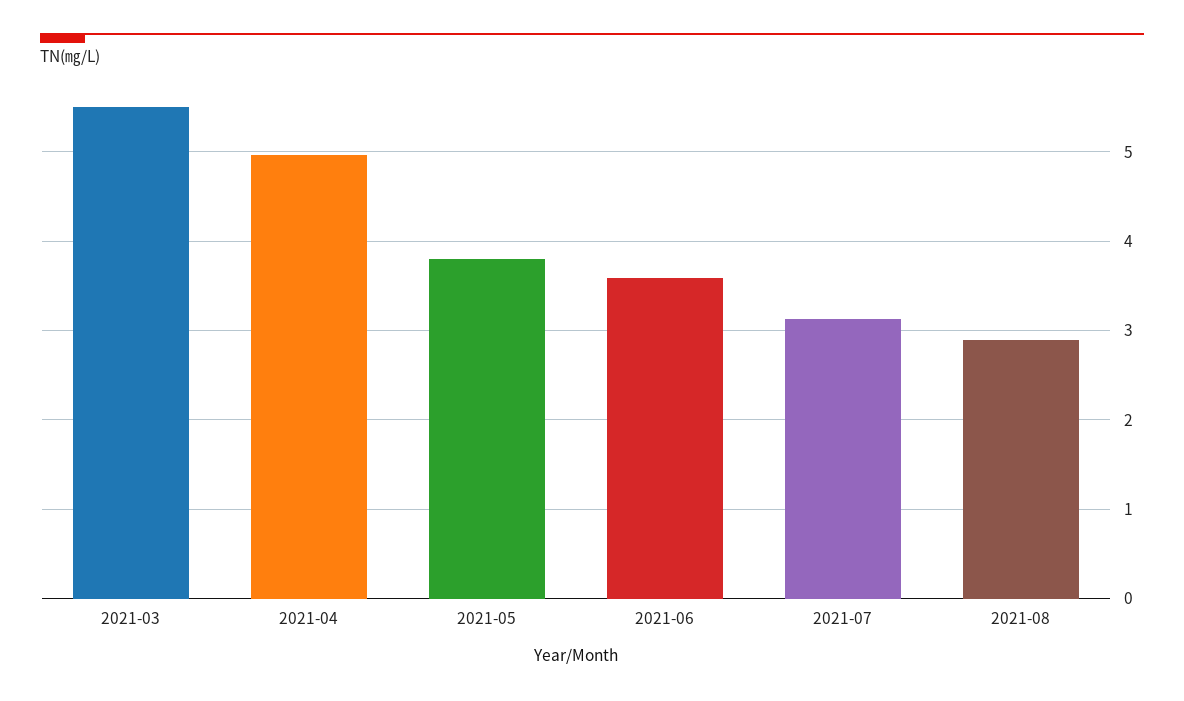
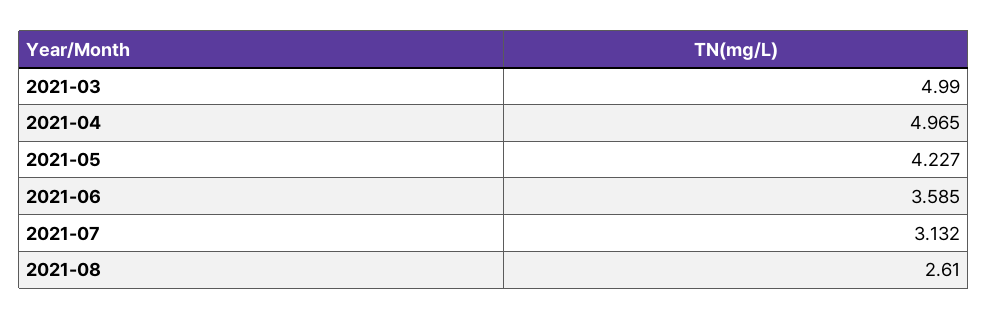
  {
-   "2021-03": 5.5,
+   "2021-03": 4.99,
    "2021-04": 4.965,
-   "2021-05": 3.8,
+   "2021-05": 4.227,
    "2021-06": 3.585,
    "2021-07": 3.132,
-   "2021-08": 2.9
+   "2021-08": 2.61
  }

